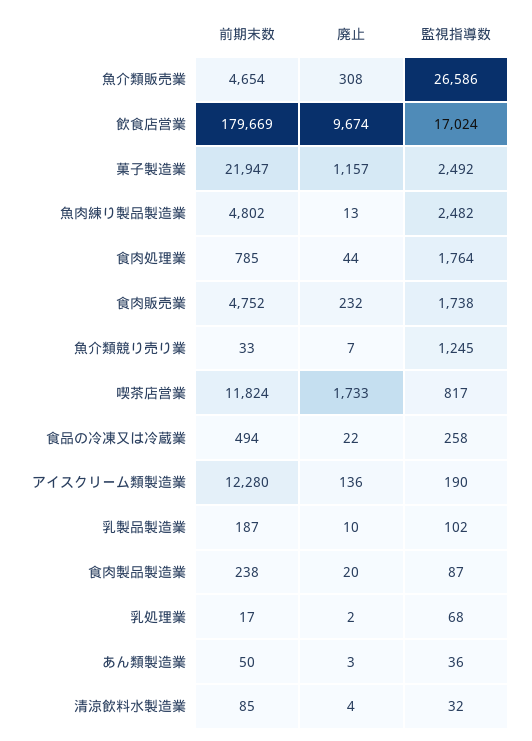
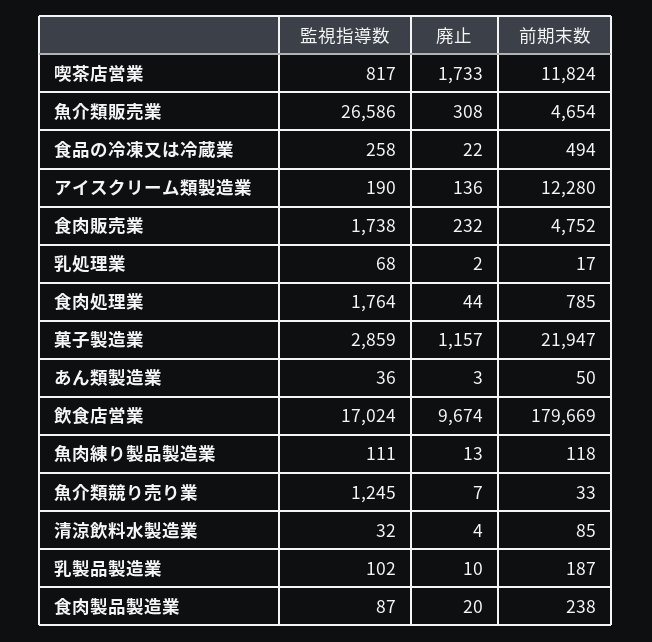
  {
    "前期末数": {
      "魚介類販売業": 4654,
      "飲食店営業": 179669,
      "菓子製造業": 21947,
-     "魚肉練り製品製造業": 4802,
+     "魚肉練り製品製造業": 118,
      "食肉処理業": 785,
      "食肉販売業": 4752,
      "魚介類競り売り業": 33,
      "喫茶店営業": 11824,
      "食品の冷凍又は冷蔵業": 494,
      "アイスクリーム類製造業": 12280,
      "乳製品製造業": 187,
      "食肉製品製造業": 238,
      "乳処理業": 17,
      "あん類製造業": 50,
      "清涼飲料水製造業": 85
    },
    "廃止": {
      "魚介類販売業": 308,
      "飲食店営業": 9674,
      "菓子製造業": 1157,
      "魚肉練り製品製造業": 13,
      "食肉処理業": 44,
      "食肉販売業": 232,
      "魚介類競り売り業": 7,
      "喫茶店営業": 1733,
      "食品の冷凍又は冷蔵業": 22,
      "アイスクリーム類製造業": 136,
      "乳製品製造業": 10,
      "食肉製品製造業": 20,
      "乳処理業": 2,
      "あん類製造業": 3,
      "清涼飲料水製造業": 4
    },
    "監視指導数": {
      "魚介類販売業": 26586,
      "飲食店営業": 17024,
-     "菓子製造業": 2492,
+     "菓子製造業": 2859,
-     "魚肉練り製品製造業": 2482,
+     "魚肉練り製品製造業": 111,
      "食肉処理業": 1764,
      "食肉販売業": 1738,
      "魚介類競り売り業": 1245,
      "喫茶店営業": 817,
      "食品の冷凍又は冷蔵業": 258,
      "アイスクリーム類製造業": 190,
      "乳製品製造業": 102,
      "食肉製品製造業": 87,
      "乳処理業": 68,
      "あん類製造業": 36,
      "清涼飲料水製造業": 32
    }
  }

